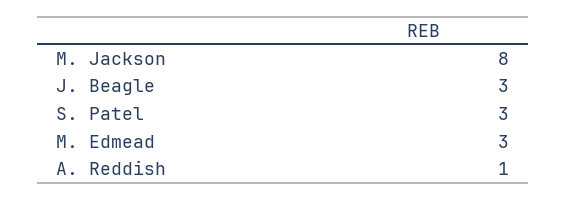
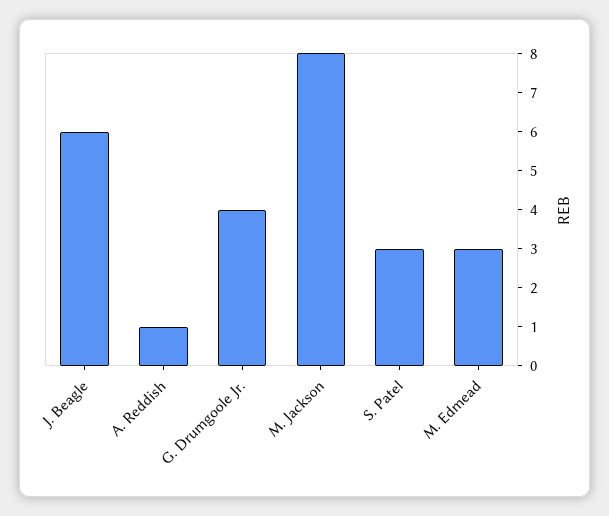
  {
    "M. Jackson": 8,
-   "J. Beagle": 3,
+   "J. Beagle": 6,
    "S. Patel": 3,
    "M. Edmead": 3,
-   "A. Reddish": 1
+   "A. Reddish": 1,
+   "G. Drumgoole Jr.": 4
  }

